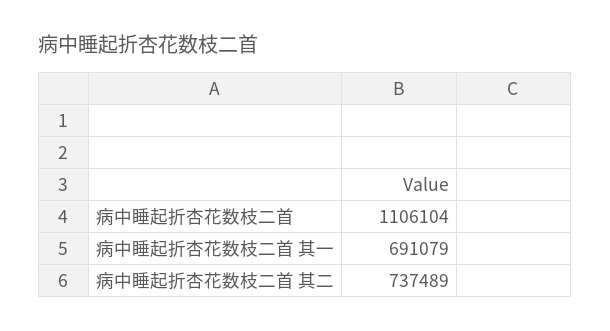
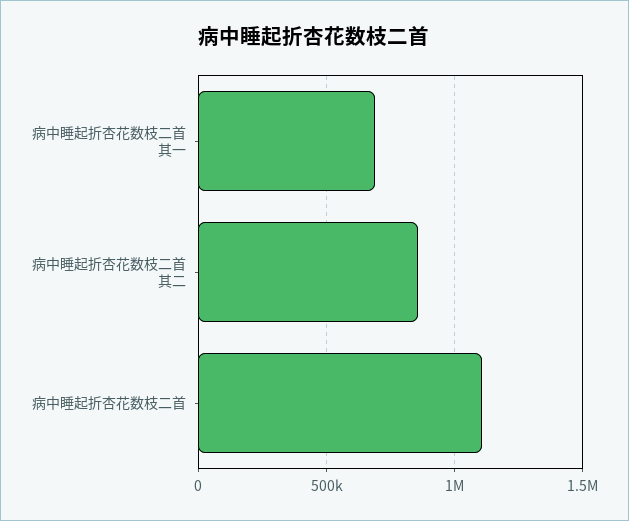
  {
    "病中睡起折杏花数枝二首": 1106104,
    "病中睡起折杏花数枝二首 其一": 691079,
-   "病中睡起折杏花数枝二首 其二": 737489
+   "病中睡起折杏花数枝二首 其二": 850000
  }

